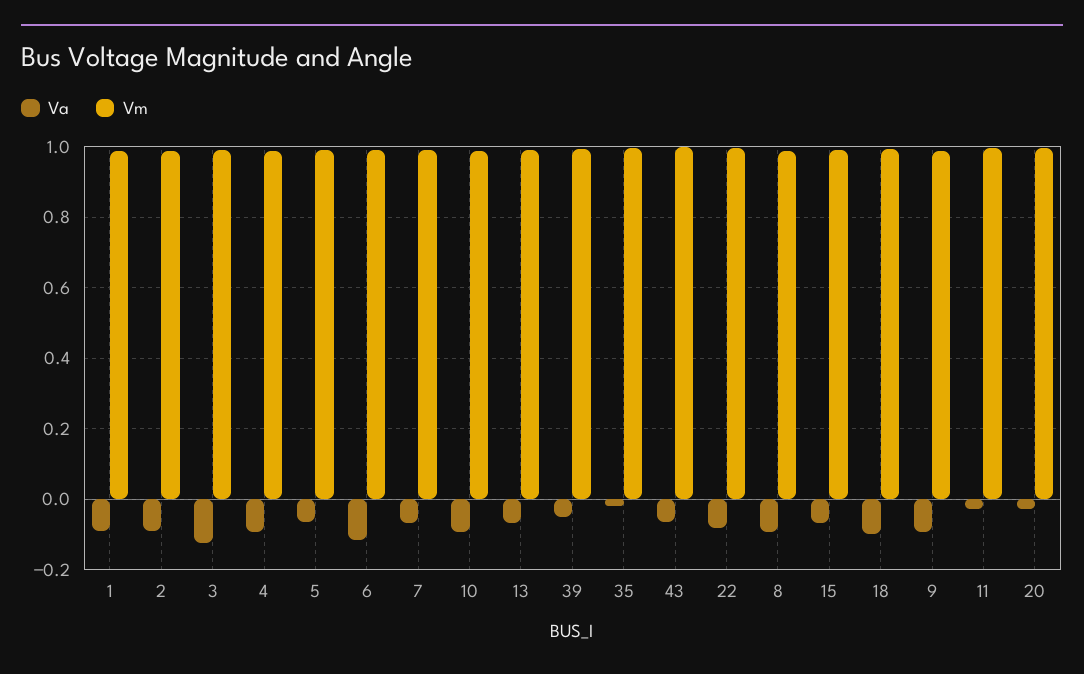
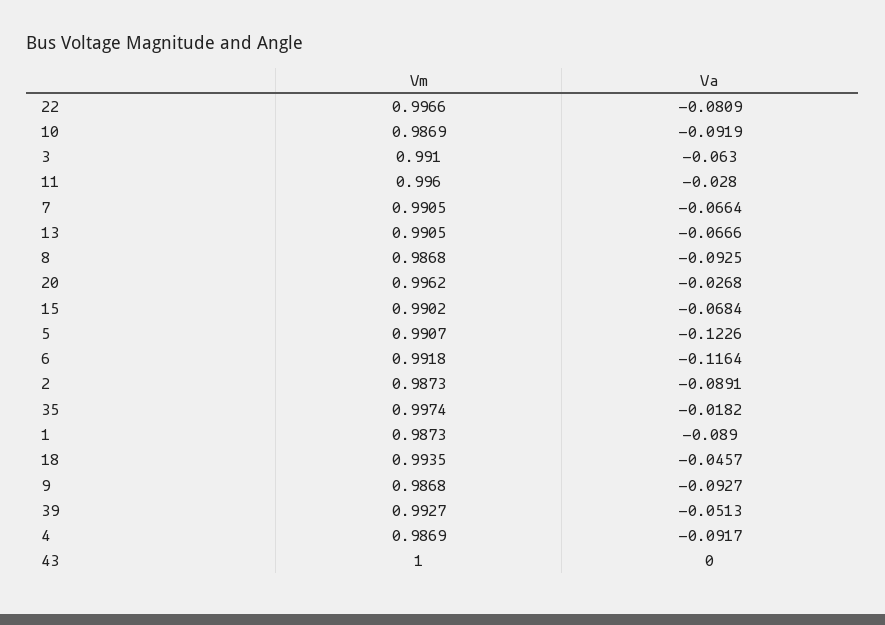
  {
    "Va": {
      "1": -0.089,
      "2": -0.0891,
-     "3": -0.12,
+     "3": -0.063,
      "4": -0.0917,
-     "5": -0.06,
+     "5": -0.1226,
      "6": -0.1164,
      "7": -0.0664,
      "10": -0.0919,
      "13": -0.0666,
      "39": -0.0513,
      "35": -0.0182,
-     "43": -0.06,
+     "43": 0,
      "22": -0.0809,
      "8": -0.0925,
      "15": -0.0684,
-     "18": -0.1,
+     "18": -0.0457,
      "9": -0.0927,
      "11": -0.028,
      "20": -0.0268
    },
    "Vm": {
      "1": 0.9873,
      "2": 0.9873,
      "3": 0.991,
      "4": 0.9869,
      "5": 0.9907,
      "6": 0.9918,
      "7": 0.9905,
      "10": 0.9869,
      "13": 0.9905,
      "39": 0.9927,
      "35": 0.9974,
      "43": 1,
      "22": 0.9966,
      "8": 0.9868,
      "15": 0.9902,
      "18": 0.9935,
      "9": 0.9868,
      "11": 0.996,
      "20": 0.9962
    }
  }

